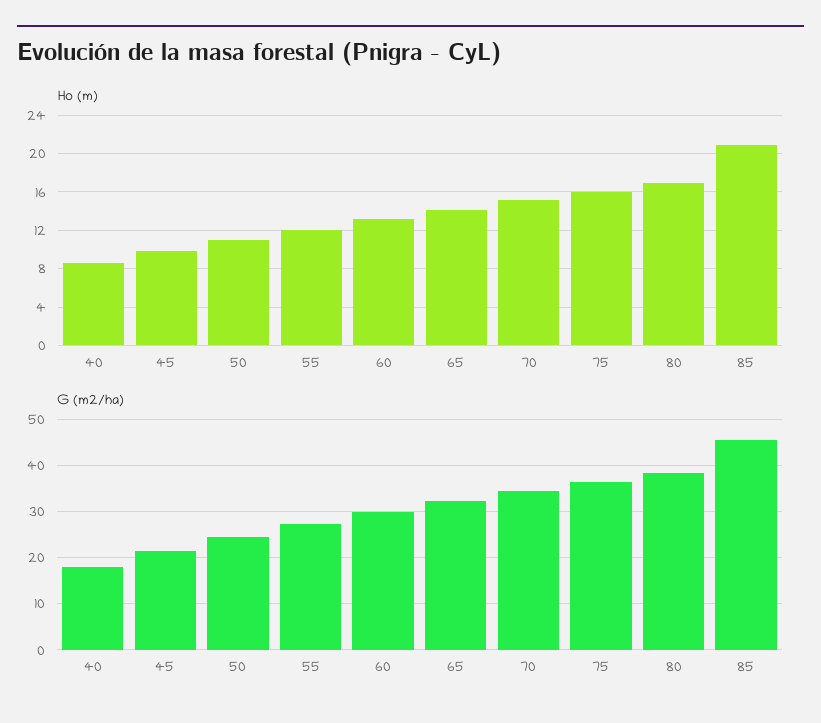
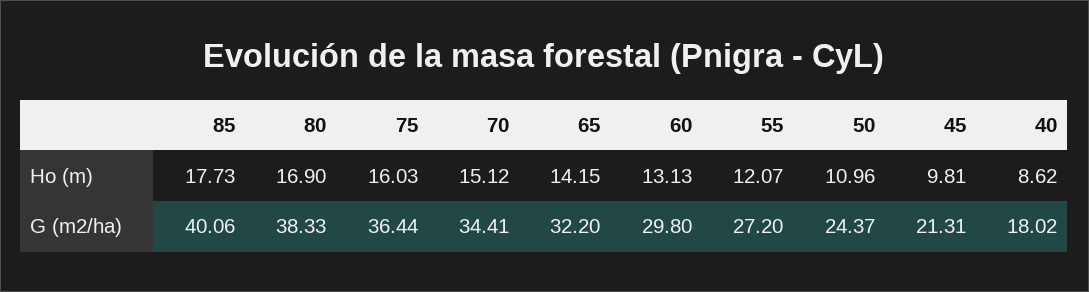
  {
    "Ho (m)": {
      "40": 8.62,
      "45": 9.81,
      "50": 10.96,
      "55": 12.07,
      "60": 13.13,
      "65": 14.15,
      "70": 15.12,
      "75": 16.03,
      "80": 16.9,
-     "85": 21
+     "85": 17.73
    },
    "G (m2/ha)": {
      "40": 18.02,
      "45": 21.31,
      "50": 24.37,
      "55": 27.2,
      "60": 29.8,
      "65": 32.2,
      "70": 34.41,
      "75": 36.44,
      "80": 38.33,
-     "85": 46
+     "85": 40.06
    }
  }

